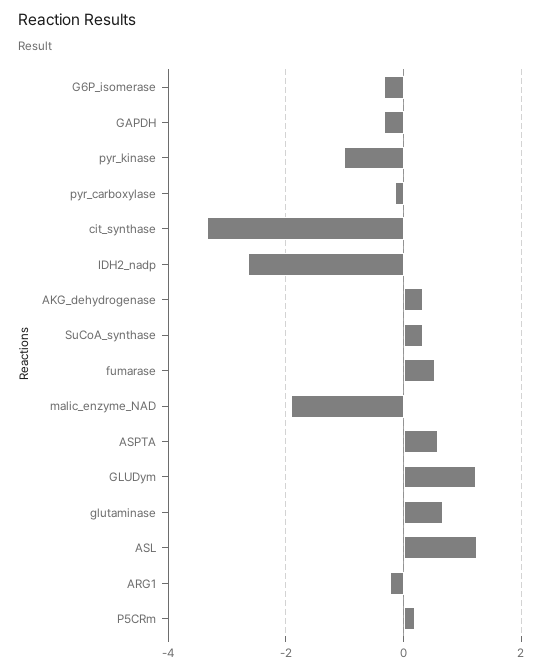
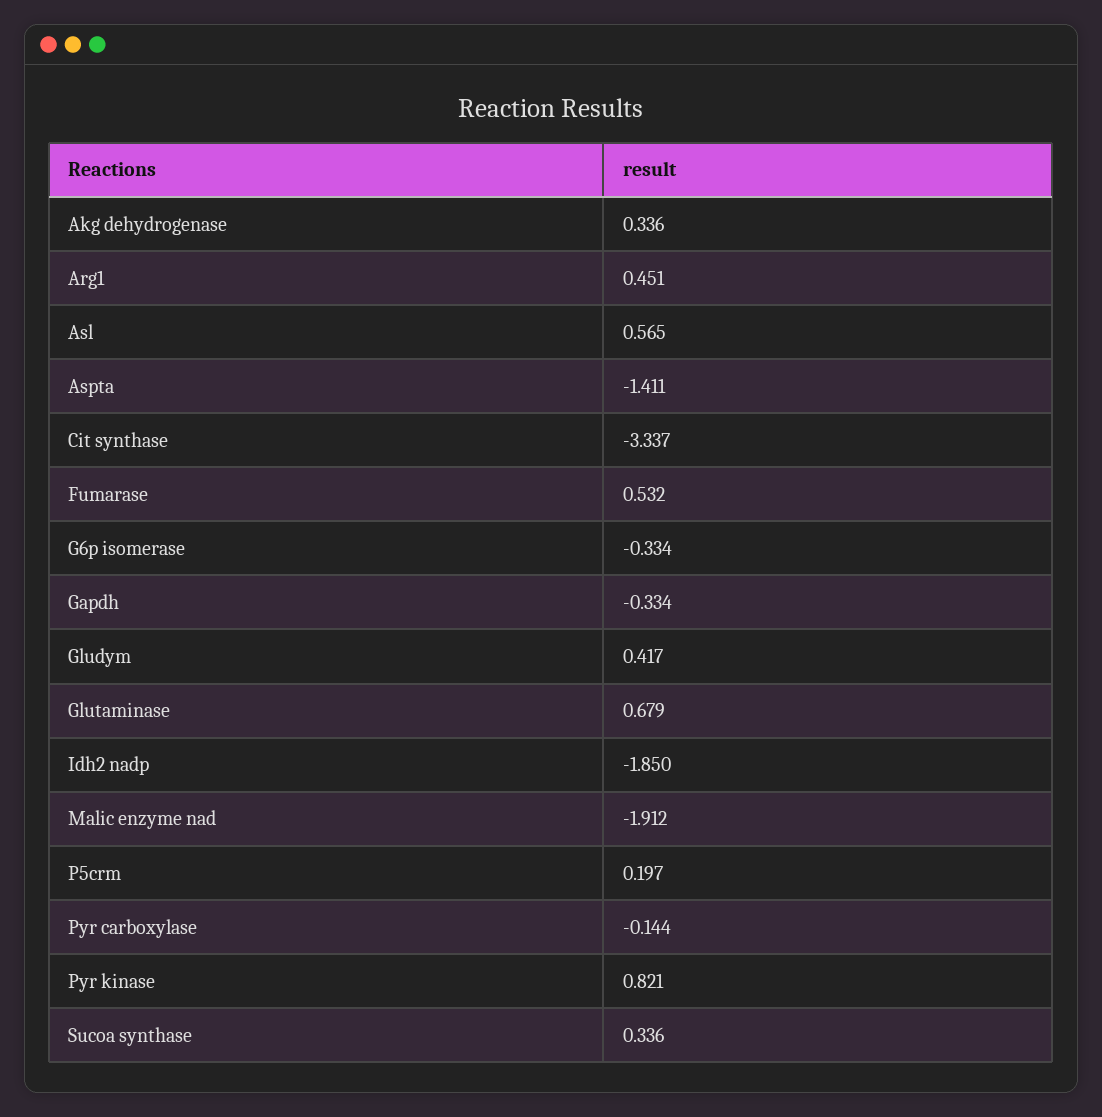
  {
    "G6P_isomerase": -0.334,
    "GAPDH": -0.334,
-   "pyr_kinase": -1,
+   "pyr_kinase": 0.821,
    "pyr_carboxylase": -0.144,
    "cit_synthase": -3.337,
-   "IDH2_nadp": -2.6,
+   "IDH2_nadp": -1.85,
    "AKG_dehydrogenase": 0.336,
    "SuCoA_synthase": 0.336,
    "fumarase": 0.532,
    "malic_enzyme_NAD": -1.912,
-   "ASPTA": 0.6,
+   "ASPTA": -1.411,
-   "GLUDym": 1.2,
+   "GLUDym": 0.417,
    "glutaminase": 0.679,
-   "ASL": 1.2,
+   "ASL": 0.565,
-   "ARG1": -0.2,
+   "ARG1": 0.451,
    "P5CRm": 0.197
  }

